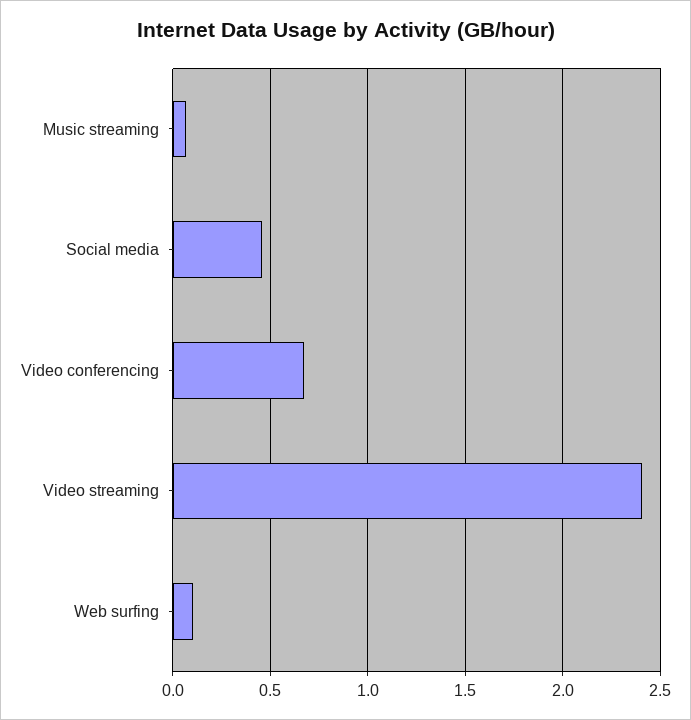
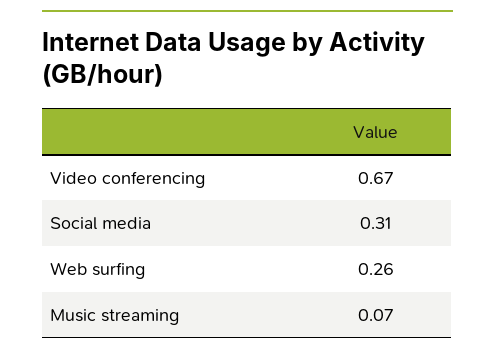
  {
    "Music streaming": 0.07,
-   "Social media": 0.45,
+   "Social media": 0.31,
    "Video conferencing": 0.67,
-   "Video streaming": 2.4,
-   "Web surfing": 0.1
+   "Web surfing": 0.26
  }

